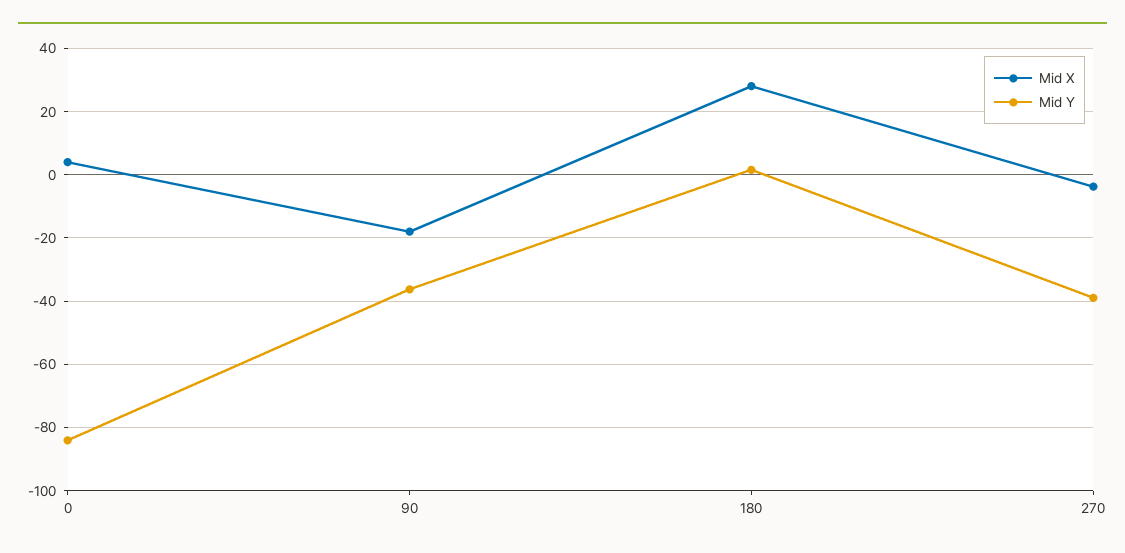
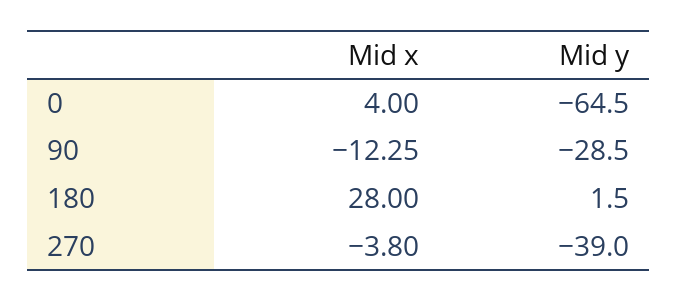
  {
    "Mid X": {
      "0": 4,
-     "90": -18,
+     "90": -12.25,
      "180": 28,
      "270": -3.8
    },
    "Mid Y": {
-     "0": -84,
+     "0": -64.5,
-     "90": -36,
+     "90": -28.5,
      "180": 1.5,
      "270": -39
    }
  }

